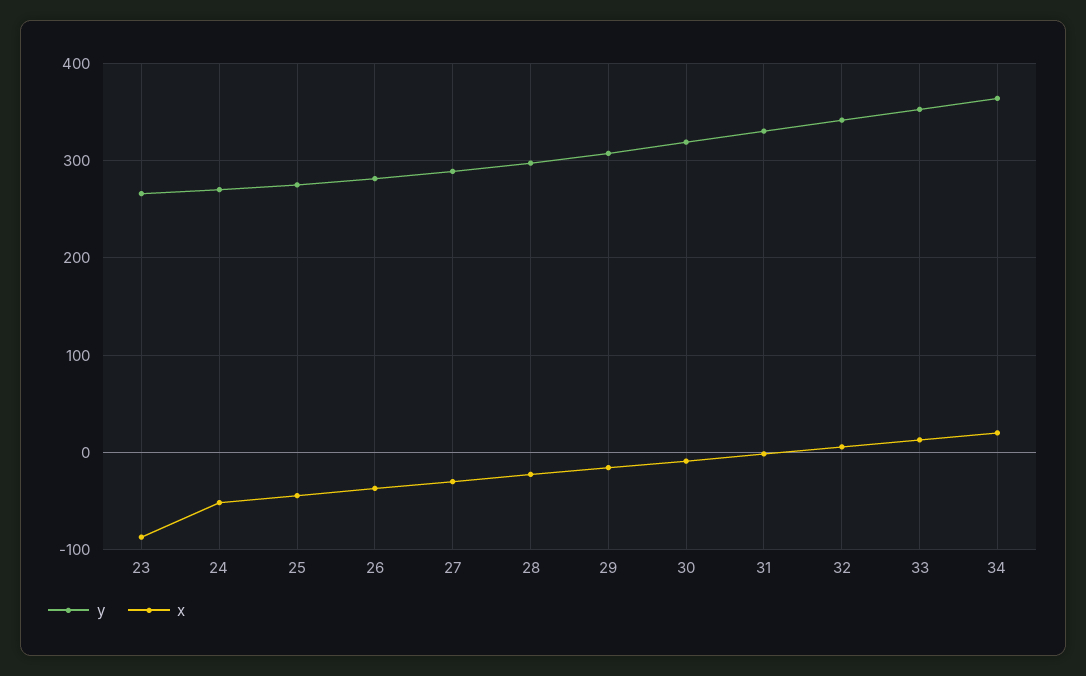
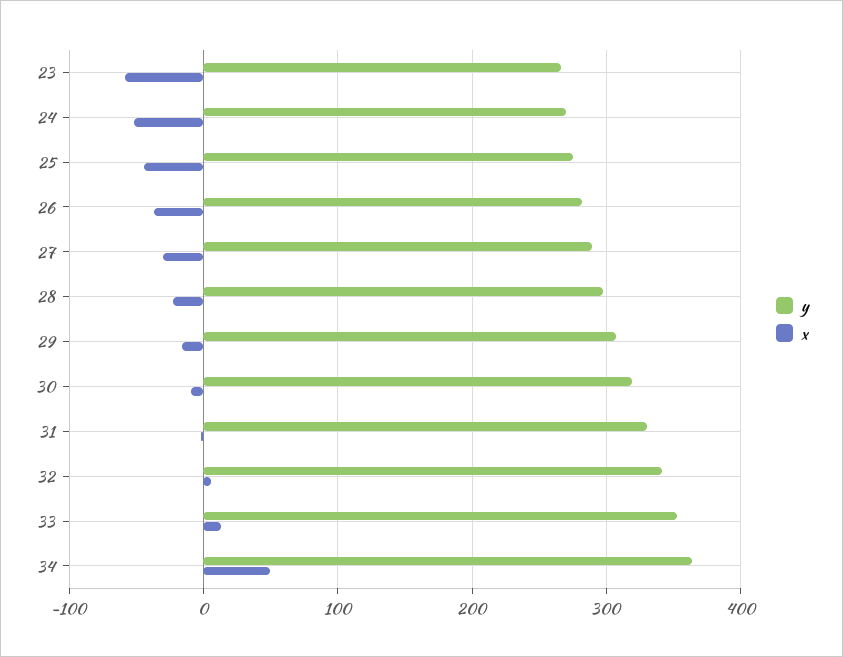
  {
    "y": {
      "23": 270,
      "24": 270,
      "25": 280,
      "26": 280,
      "27": 290,
      "28": 300,
      "29": 310,
      "30": 320,
      "31": 330,
      "32": 340,
      "33": 350,
      "34": 360
    },
    "x": {
-     "23": -90,
+     "23": -60,
      "24": -50,
      "25": -40,
      "26": -40,
      "27": -30,
      "28": -20,
      "29": -20,
      "30": -10,
      "31": 0,
      "32": 10,
      "33": 10,
-     "34": 20
+     "34": 50
    }
  }

